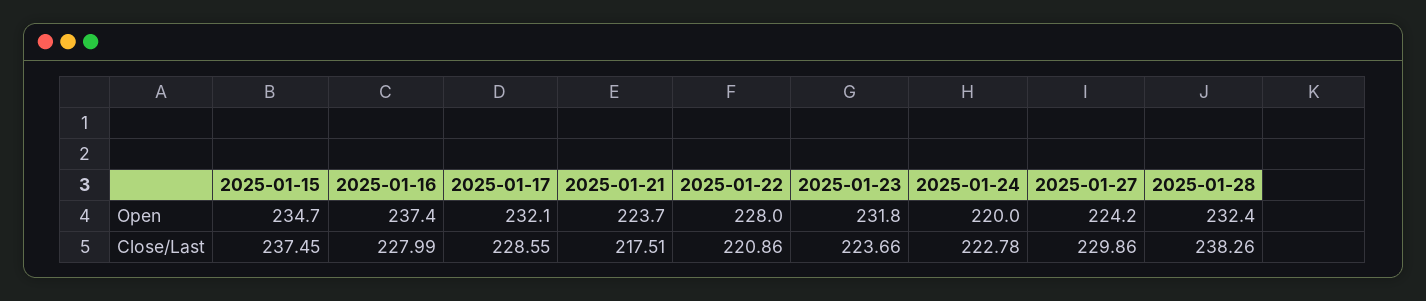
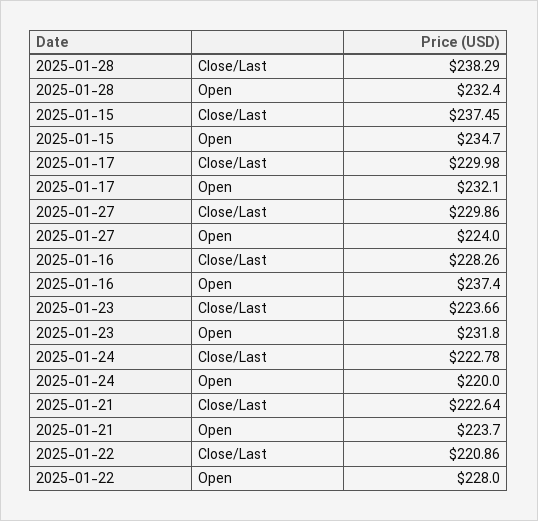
  {
    "2025-01-15": {
      "Open": 234.7,
      "Close/Last": 237.45
    },
    "2025-01-16": {
      "Open": 237.4,
-     "Close/Last": 227.99
+     "Close/Last": 228.26
    },
    "2025-01-17": {
      "Open": 232.1,
-     "Close/Last": 228.55
+     "Close/Last": 229.98
    },
    "2025-01-21": {
      "Open": 223.7,
-     "Close/Last": 217.51
+     "Close/Last": 222.64
    },
    "2025-01-22": {
      "Open": 228,
      "Close/Last": 220.86
    },
    "2025-01-23": {
      "Open": 231.8,
      "Close/Last": 223.66
    },
    "2025-01-24": {
      "Open": 220,
      "Close/Last": 222.78
    },
    "2025-01-27": {
-     "Open": 224.2,
+     "Open": 224,
      "Close/Last": 229.86
    },
    "2025-01-28": {
      "Open": 232.4,
-     "Close/Last": 238.26
+     "Close/Last": 238.29
    }
  }

